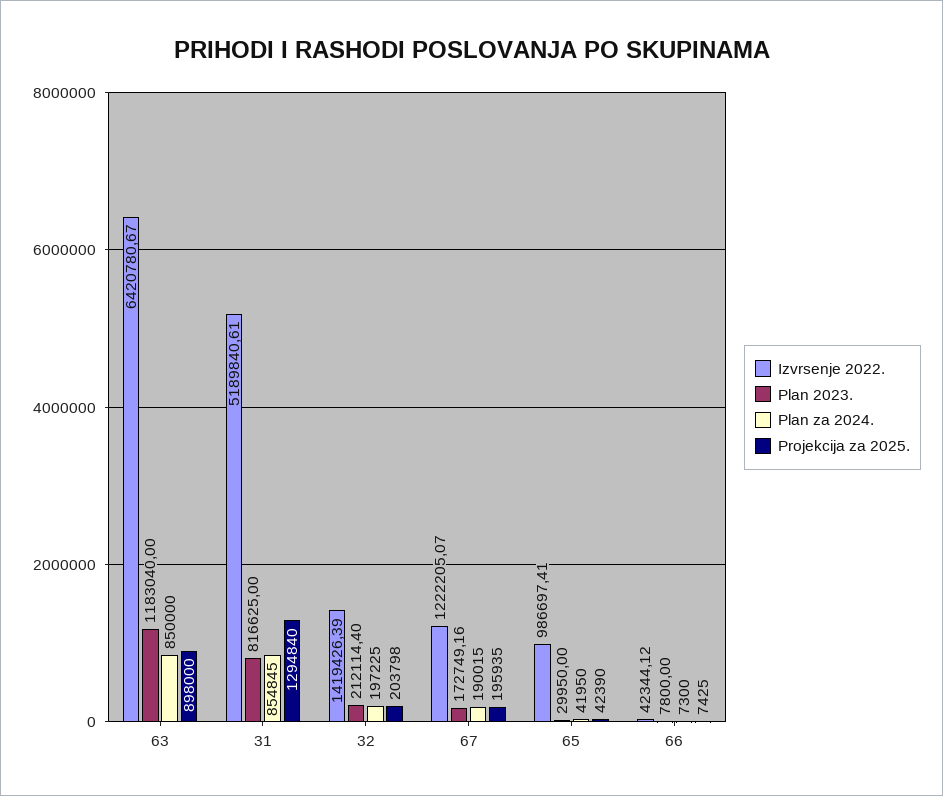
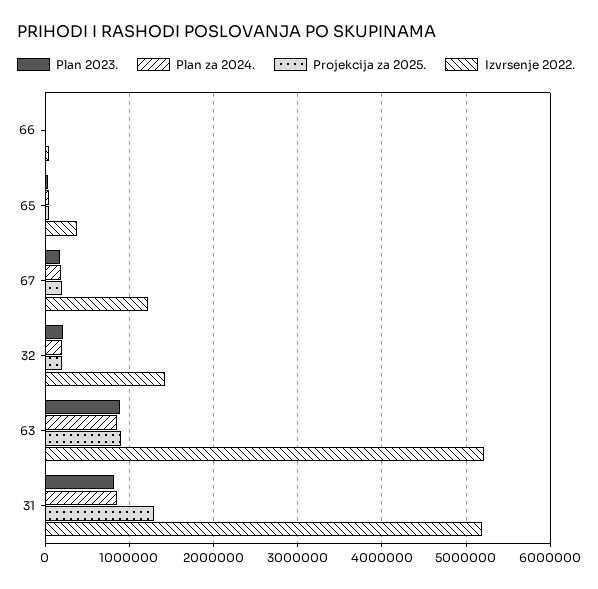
  {
    "Izvrsenje 2022.": {
-     "63": 6420780.67,
+     "63": 5200000,
      "31": 5189840.61,
      "32": 1419426.39,
      "67": 1222205.07,
-     "65": 986697.41,
+     "65": 400000,
      "66": 42344.12
    },
    "Plan 2023.": {
-     "63": 1183040,
+     "63": 900000,
      "31": 816625,
      "32": 212114.4,
      "67": 172749.16,
      "65": 29950,
      "66": 7800
    },
    "Plan za 2024.": {
      "63": 850000,
      "31": 854845,
      "32": 197225,
      "67": 190015,
      "65": 41950,
      "66": 7300
    },
    "Projekcija za 2025.": {
      "63": 898000,
      "31": 1294840,
      "32": 203798,
      "67": 195935,
      "65": 42390,
      "66": 7425
    }
  }

